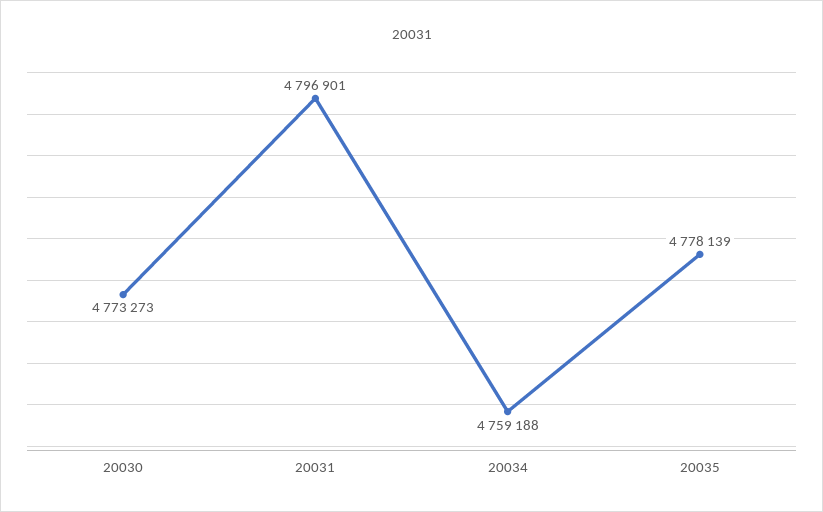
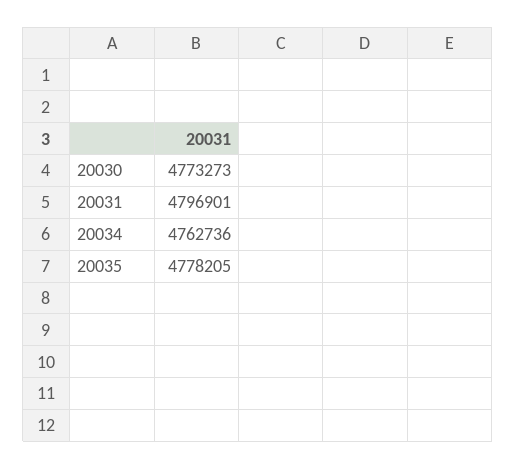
  {
    "20030": 4773273,
    "20031": 4796901,
-   "20034": 4759188,
+   "20034": 4762736,
-   "20035": 4778139
+   "20035": 4778205
  }

